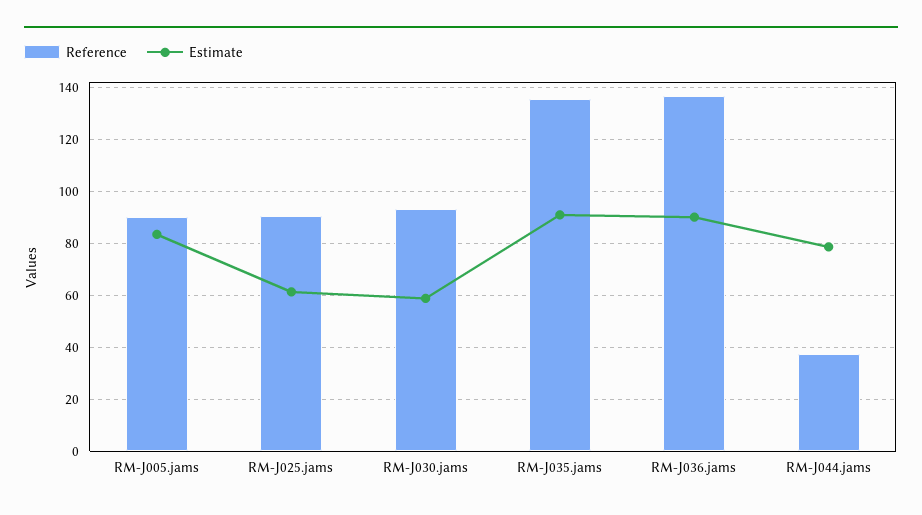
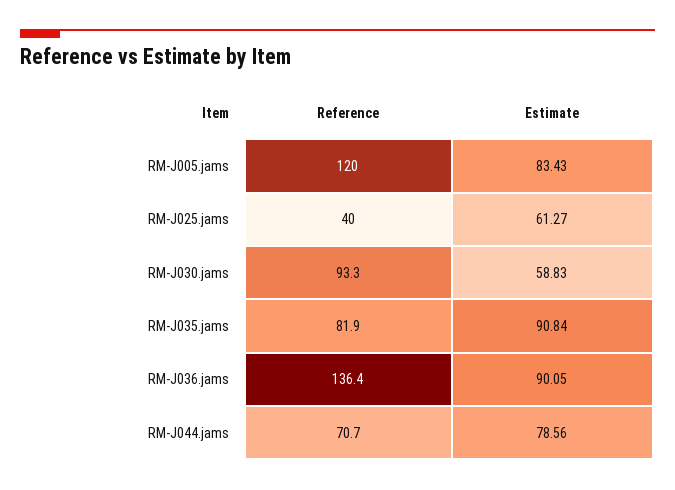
  {
    "Reference": {
-     "RM-J005.jams": 90,
+     "RM-J005.jams": 120,
-     "RM-J025.jams": 90,
+     "RM-J025.jams": 40,
      "RM-J030.jams": 93.3,
-     "RM-J035.jams": 135,
+     "RM-J035.jams": 81.9,
      "RM-J036.jams": 136.4,
-     "RM-J044.jams": 37.5
+     "RM-J044.jams": 70.7
    },
    "Estimate": {
      "RM-J005.jams": 83.43,
      "RM-J025.jams": 61.27,
      "RM-J030.jams": 58.83,
      "RM-J035.jams": 90.84,
      "RM-J036.jams": 90.05,
      "RM-J044.jams": 78.56
    }
  }

